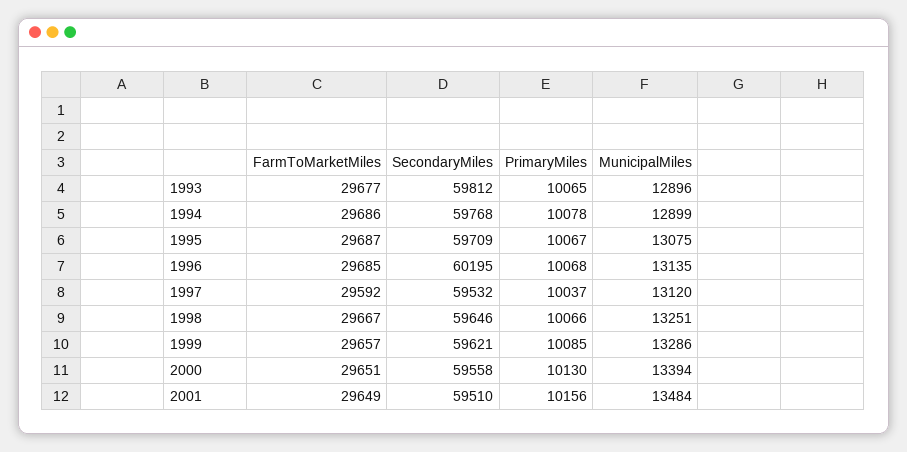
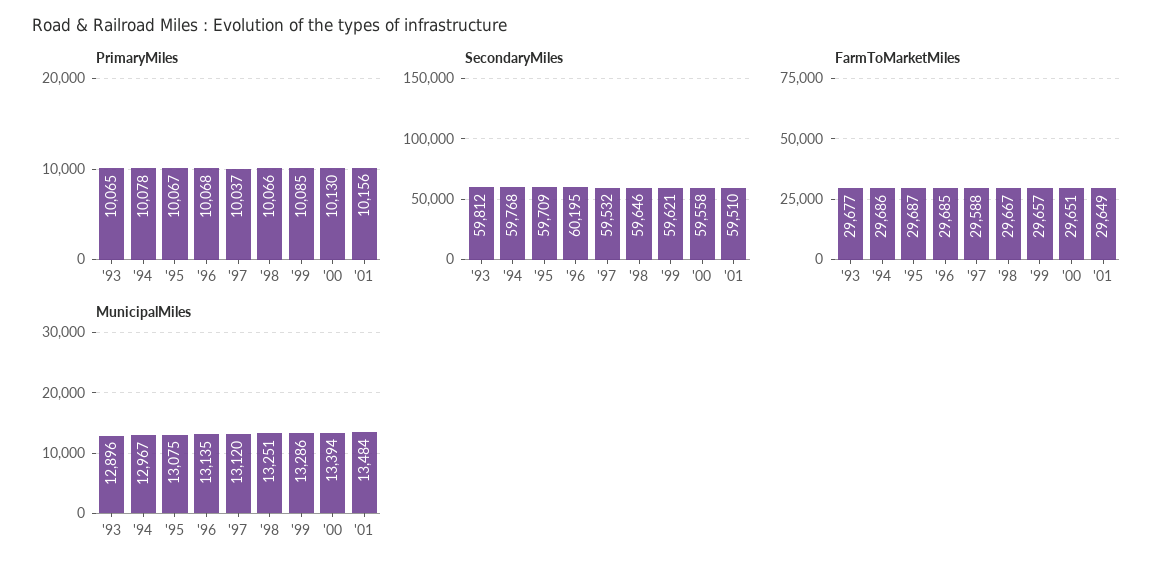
  {
    "FarmToMarketMiles": {
      "1993": 29677,
      "1994": 29686,
      "1995": 29687,
      "1996": 29685,
-     "1997": 29592,
+     "1997": 29588,
      "1998": 29667,
      "1999": 29657,
      "2000": 29651,
      "2001": 29649
    },
    "SecondaryMiles": {
      "1993": 59812,
      "1994": 59768,
      "1995": 59709,
      "1996": 60195,
      "1997": 59532,
      "1998": 59646,
      "1999": 59621,
      "2000": 59558,
      "2001": 59510
    },
    "PrimaryMiles": {
      "1993": 10065,
      "1994": 10078,
      "1995": 10067,
      "1996": 10068,
      "1997": 10037,
      "1998": 10066,
      "1999": 10085,
      "2000": 10130,
      "2001": 10156
    },
    "MunicipalMiles": {
      "1993": 12896,
-     "1994": 12899,
+     "1994": 12967,
      "1995": 13075,
      "1996": 13135,
      "1997": 13120,
      "1998": 13251,
      "1999": 13286,
      "2000": 13394,
      "2001": 13484
    }
  }

